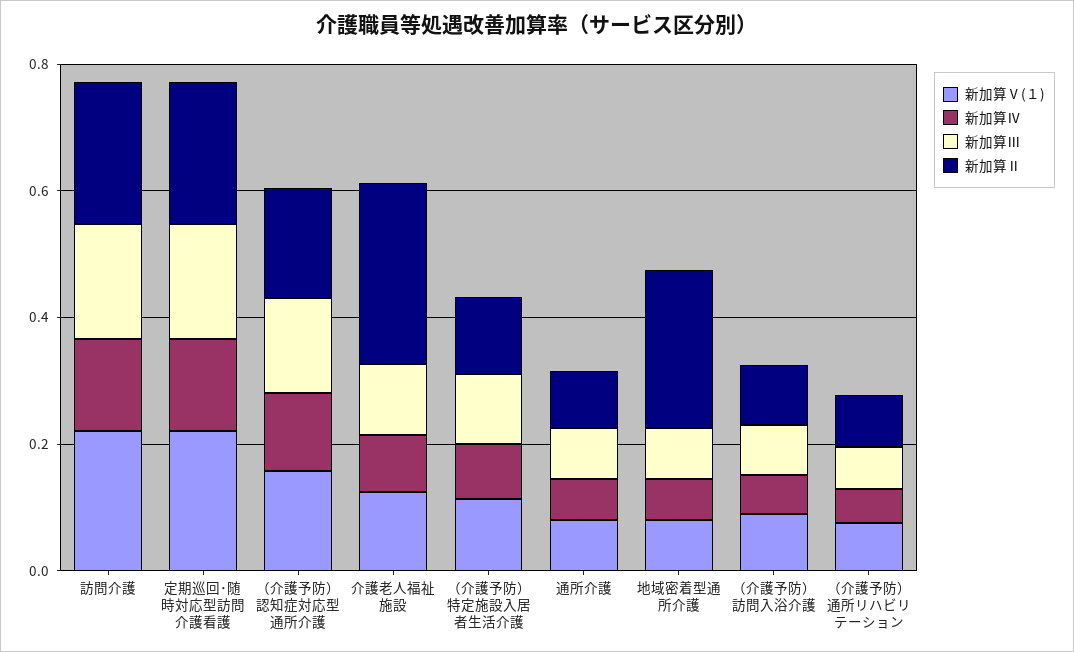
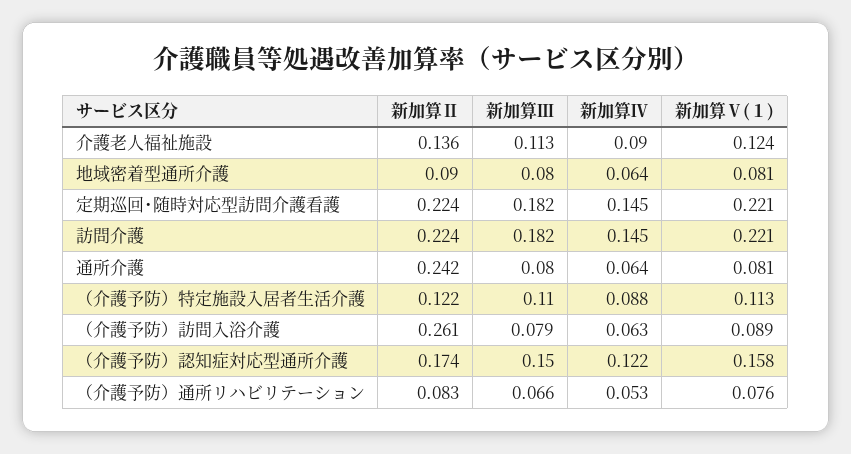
  {
    "新加算Ⅴ(１)": {
      "訪問介護": 0.221,
      "定期巡回･随時対応型訪問介護看護": 0.221,
      "（介護予防）認知症対応型通所介護": 0.158,
      "介護老人福祉施設": 0.124,
      "（介護予防）特定施設入居者生活介護": 0.113,
      "通所介護": 0.081,
      "地域密着型通所介護": 0.081,
      "（介護予防）訪問入浴介護": 0.089,
      "（介護予防）通所リハビリテーション": 0.076
    },
    "新加算Ⅳ": {
      "訪問介護": 0.145,
      "定期巡回･随時対応型訪問介護看護": 0.145,
      "（介護予防）認知症対応型通所介護": 0.122,
      "介護老人福祉施設": 0.09,
      "（介護予防）特定施設入居者生活介護": 0.088,
      "通所介護": 0.064,
      "地域密着型通所介護": 0.064,
      "（介護予防）訪問入浴介護": 0.063,
      "（介護予防）通所リハビリテーション": 0.053
    },
    "新加算Ⅲ": {
      "訪問介護": 0.182,
      "定期巡回･随時対応型訪問介護看護": 0.182,
      "（介護予防）認知症対応型通所介護": 0.15,
      "介護老人福祉施設": 0.113,
      "（介護予防）特定施設入居者生活介護": 0.11,
      "通所介護": 0.08,
      "地域密着型通所介護": 0.08,
      "（介護予防）訪問入浴介護": 0.079,
      "（介護予防）通所リハビリテーション": 0.066
    },
    "新加算Ⅱ": {
      "訪問介護": 0.224,
      "定期巡回･随時対応型訪問介護看護": 0.224,
      "（介護予防）認知症対応型通所介護": 0.174,
-     "介護老人福祉施設": 0.3,
+     "介護老人福祉施設": 0.136,
      "（介護予防）特定施設入居者生活介護": 0.122,
-     "通所介護": 0.1,
+     "通所介護": 0.242,
-     "地域密着型通所介護": 0.25,
+     "地域密着型通所介護": 0.09,
-     "（介護予防）訪問入浴介護": 0.1,
+     "（介護予防）訪問入浴介護": 0.261,
      "（介護予防）通所リハビリテーション": 0.083
    }
  }

